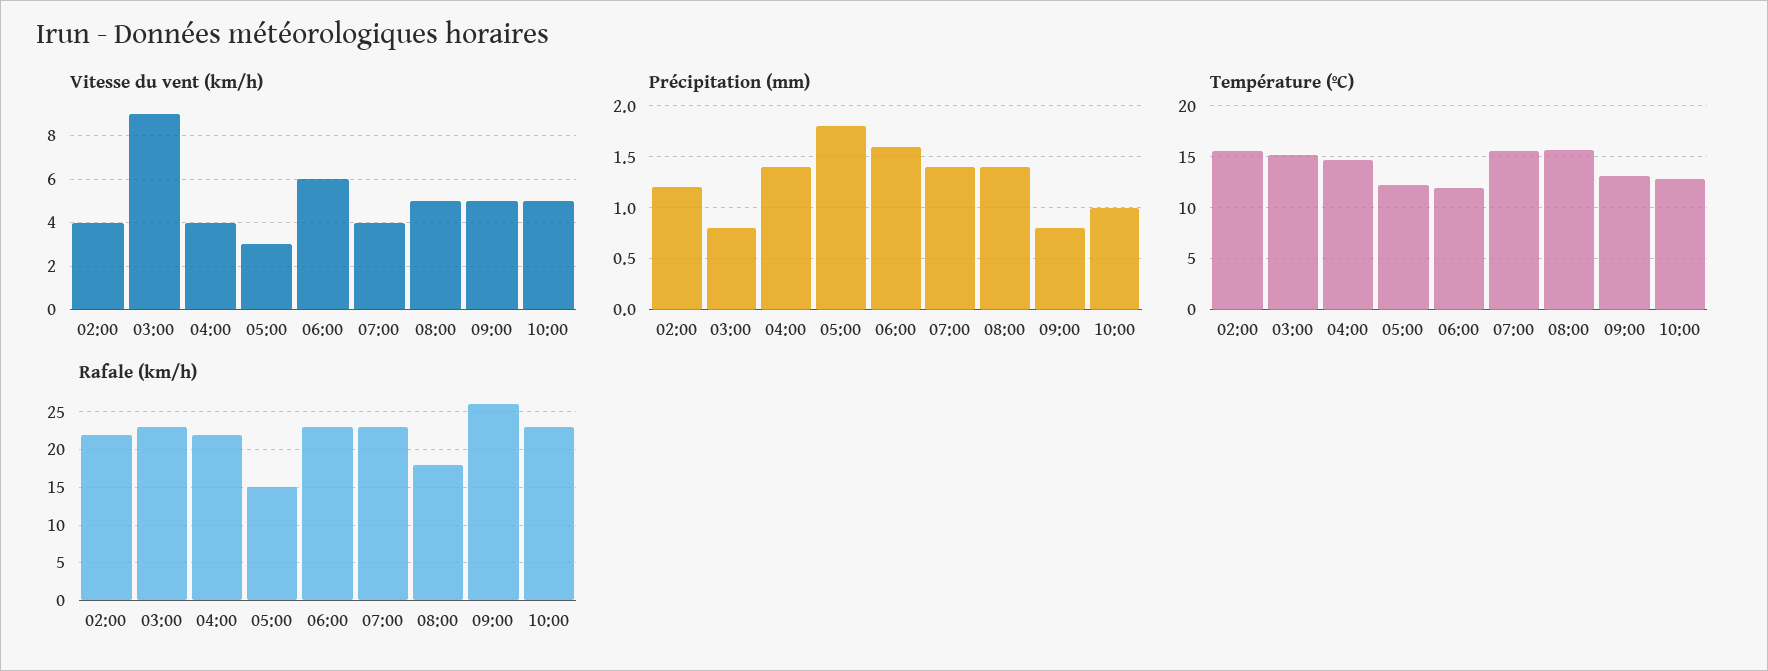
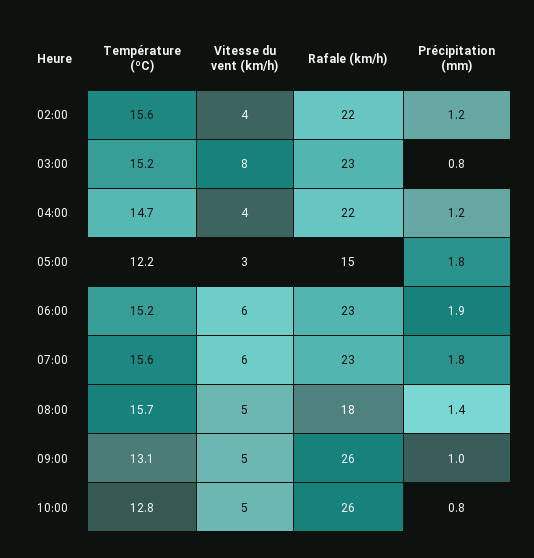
  {
    "Vitesse du vent (km/h)": {
      "02:00": 4,
-     "03:00": 9,
+     "03:00": 8,
      "04:00": 4,
      "05:00": 3,
      "06:00": 6,
-     "07:00": 4,
+     "07:00": 6,
      "08:00": 5,
      "09:00": 5,
      "10:00": 5
    },
    "Précipitation (mm)": {
      "02:00": 1.2,
      "03:00": 0.8,
-     "04:00": 1.4,
+     "04:00": 1.2,
      "05:00": 1.8,
-     "06:00": 1.6,
+     "06:00": 1.9,
-     "07:00": 1.4,
+     "07:00": 1.8,
      "08:00": 1.4,
-     "09:00": 0.8,
+     "09:00": 1,
-     "10:00": 1
+     "10:00": 0.8
    },
    "Température (ºC)": {
      "02:00": 15.6,
      "03:00": 15.2,
      "04:00": 14.7,
      "05:00": 12.2,
-     "06:00": 12,
+     "06:00": 15.2,
      "07:00": 15.6,
      "08:00": 15.7,
      "09:00": 13.1,
      "10:00": 12.8
    },
    "Rafale (km/h)": {
      "02:00": 22,
      "03:00": 23,
      "04:00": 22,
      "05:00": 15,
      "06:00": 23,
      "07:00": 23,
      "08:00": 18,
      "09:00": 26,
-     "10:00": 23
+     "10:00": 26
    }
  }

